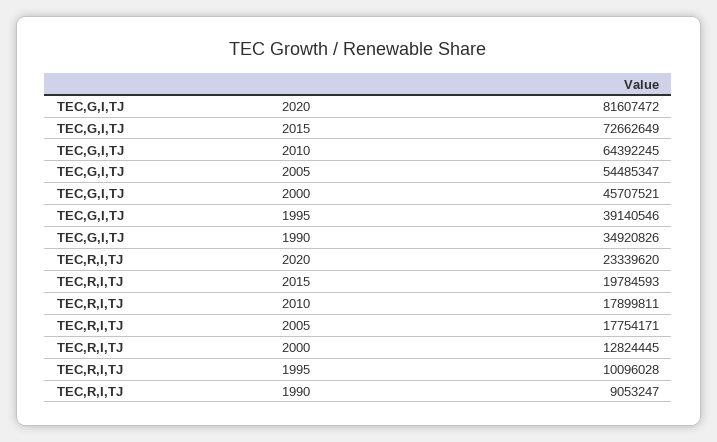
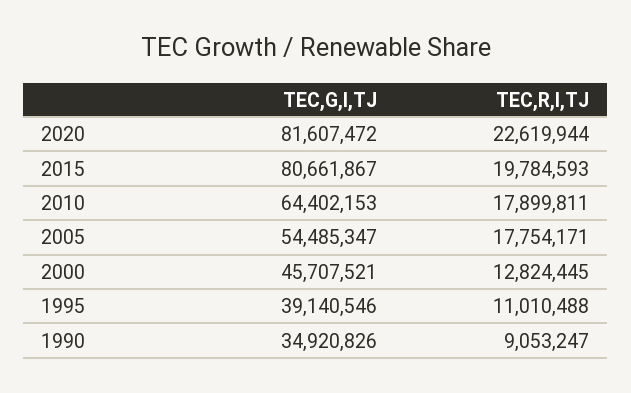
  {
    "TEC,G,I,TJ": {
      "2020": 81607472,
-     "2015": 72662649,
+     "2015": 80661867,
-     "2010": 64392245,
+     "2010": 64402153,
      "2005": 54485347,
      "2000": 45707521,
      "1995": 39140546,
      "1990": 34920826
    },
    "TEC,R,I,TJ": {
-     "2020": 23339620,
+     "2020": 22619944,
      "2015": 19784593,
      "2010": 17899811,
      "2005": 17754171,
      "2000": 12824445,
-     "1995": 10096028,
+     "1995": 11010488,
      "1990": 9053247
    }
  }

